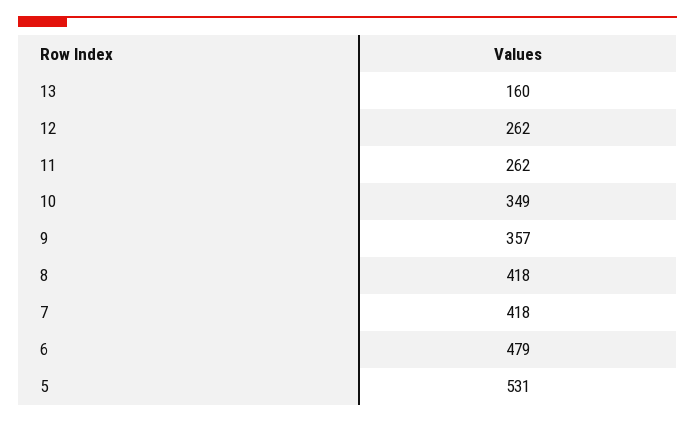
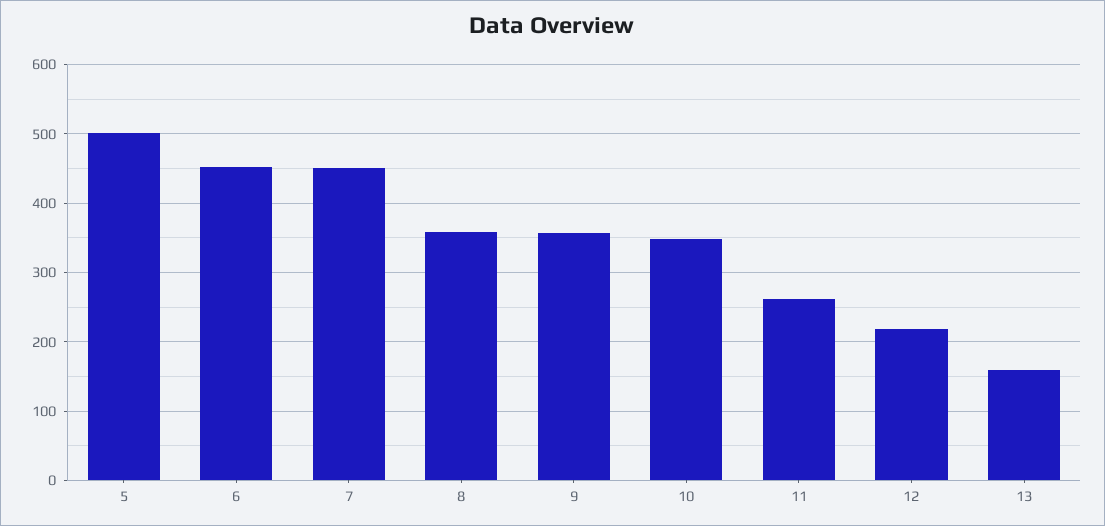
  {
    "13": 160,
-   "12": 262,
+   "12": 220,
    "11": 262,
    "10": 349,
    "9": 357,
-   "8": 418,
+   "8": 360,
-   "7": 418,
+   "7": 450,
-   "6": 479,
+   "6": 450,
-   "5": 531
+   "5": 500
  }

